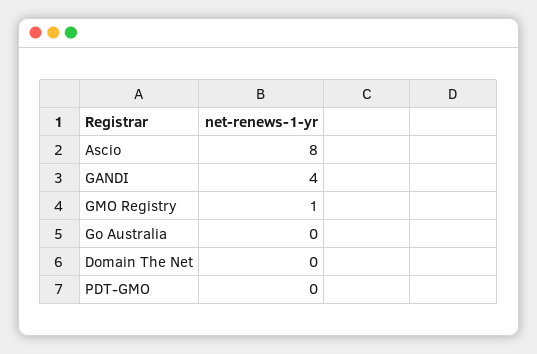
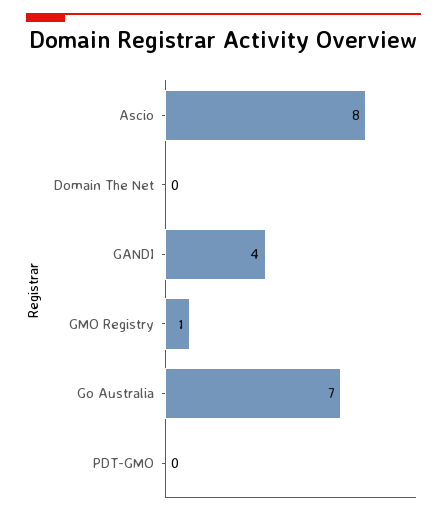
  {
    "Ascio": 8,
    "GANDI": 4,
    "GMO Registry": 1,
-   "Go Australia": 0,
+   "Go Australia": 7,
    "Domain The Net": 0,
    "PDT-GMO": 0
  }

